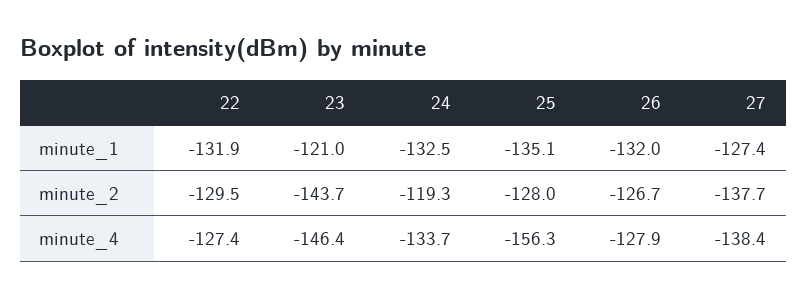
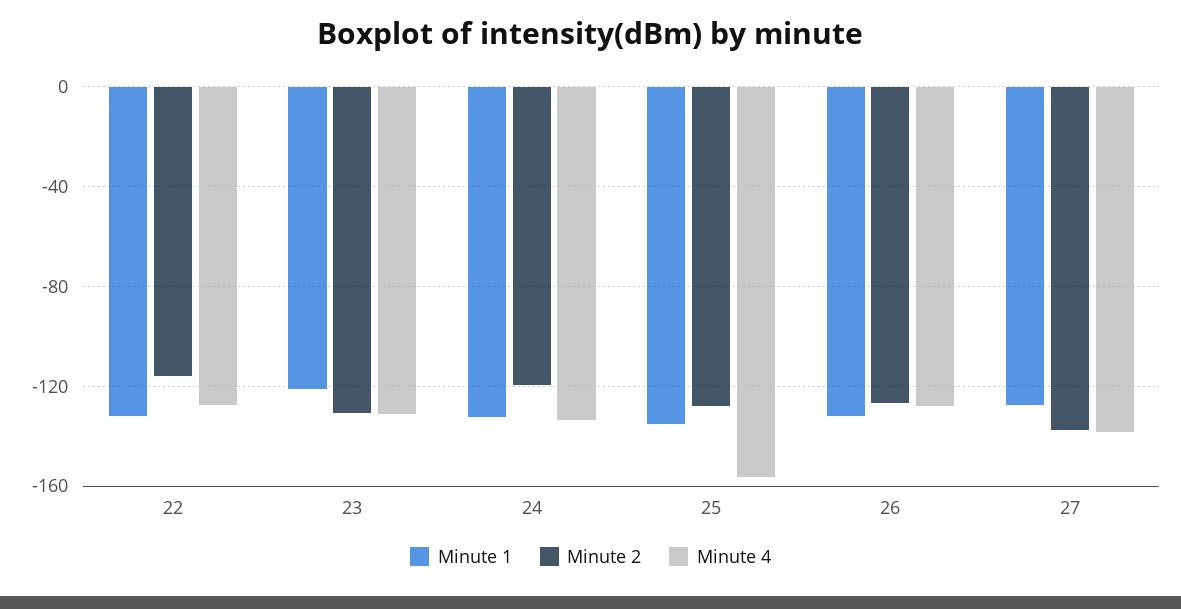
  {
    "minute_1": {
      "22": -131.9,
      "23": -121,
      "24": -132.5,
      "25": -135.1,
      "26": -132,
      "27": -127.4
    },
    "minute_2": {
-     "22": -129.5,
+     "22": -115,
-     "23": -143.7,
+     "23": -130,
      "24": -119.3,
      "25": -128,
      "26": -126.7,
      "27": -137.7
    },
    "minute_4": {
      "22": -127.4,
-     "23": -146.4,
+     "23": -130,
      "24": -133.7,
      "25": -156.3,
      "26": -127.9,
      "27": -138.4
    }
  }

